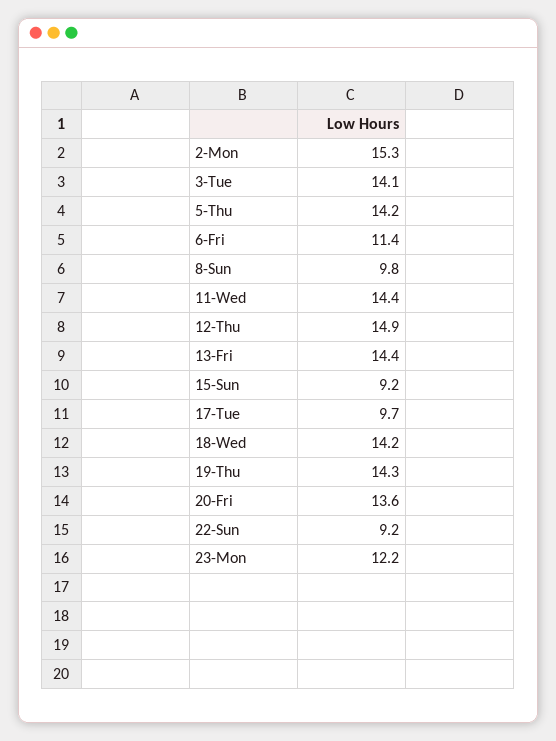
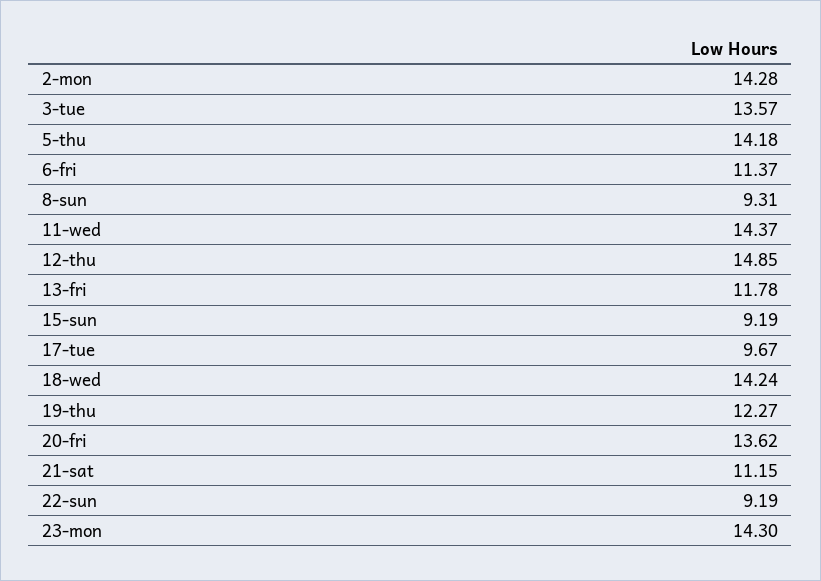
  {
-   "2-Mon": 15.3,
+   "2-Mon": 14.28,
-   "3-Tue": 14.1,
+   "3-Tue": 13.57,
    "5-Thu": 14.18,
    "6-Fri": 11.37,
-   "8-Sun": 9.8,
+   "8-Sun": 9.31,
    "11-Wed": 14.37,
    "12-Thu": 14.85,
-   "13-Fri": 14.4,
+   "13-Fri": 11.78,
    "15-Sun": 9.19,
    "17-Tue": 9.67,
    "18-Wed": 14.24,
-   "19-Thu": 14.3,
+   "19-Thu": 12.27,
    "20-Fri": 13.62,
    "22-Sun": 9.19,
-   "23-Mon": 12.2
+   "23-Mon": 14.3,
+   "21-sat": 11.15
  }

